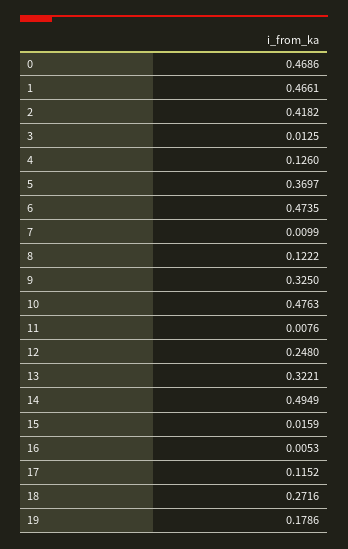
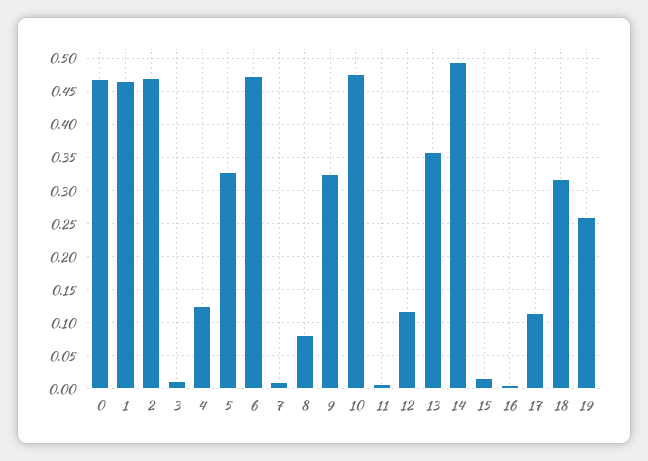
  {
    "0": 0.4686,
    "1": 0.4661,
-   "2": 0.4182,
+   "2": 0.47,
    "3": 0.0125,
    "4": 0.126,
-   "5": 0.3697,
+   "5": 0.33,
    "6": 0.4735,
    "7": 0.0099,
-   "8": 0.1222,
+   "8": 0.08,
    "9": 0.325,
    "10": 0.4763,
    "11": 0.0076,
-   "12": 0.248,
+   "12": 0.12,
-   "13": 0.3221,
+   "13": 0.36,
    "14": 0.4949,
    "15": 0.0159,
    "16": 0.0053,
    "17": 0.1152,
-   "18": 0.2716,
+   "18": 0.32,
-   "19": 0.1786
+   "19": 0.26
  }

